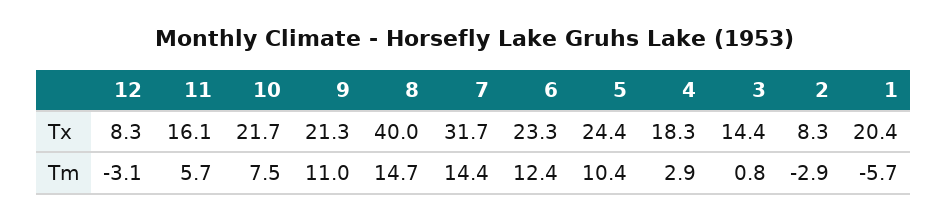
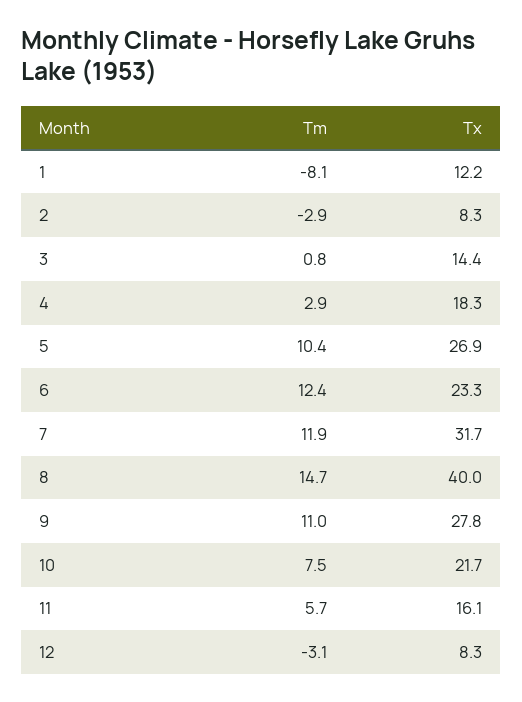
  {
    "12": {
      "Tx": 8.3,
      "Tm": -3.1
    },
    "11": {
      "Tx": 16.1,
      "Tm": 5.7
    },
    "10": {
      "Tx": 21.7,
      "Tm": 7.5
    },
    "9": {
-     "Tx": 21.3,
+     "Tx": 27.8,
      "Tm": 11
    },
    "8": {
      "Tx": 40,
      "Tm": 14.7
    },
    "7": {
      "Tx": 31.7,
-     "Tm": 14.4
+     "Tm": 11.9
    },
    "6": {
      "Tx": 23.3,
      "Tm": 12.4
    },
    "5": {
-     "Tx": 24.4,
+     "Tx": 26.9,
      "Tm": 10.4
    },
    "4": {
      "Tx": 18.3,
      "Tm": 2.9
    },
    "3": {
      "Tx": 14.4,
      "Tm": 0.8
    },
    "2": {
      "Tx": 8.3,
      "Tm": -2.9
    },
    "1": {
-     "Tx": 20.4,
+     "Tx": 12.2,
-     "Tm": -5.7
+     "Tm": -8.1
    }
  }

